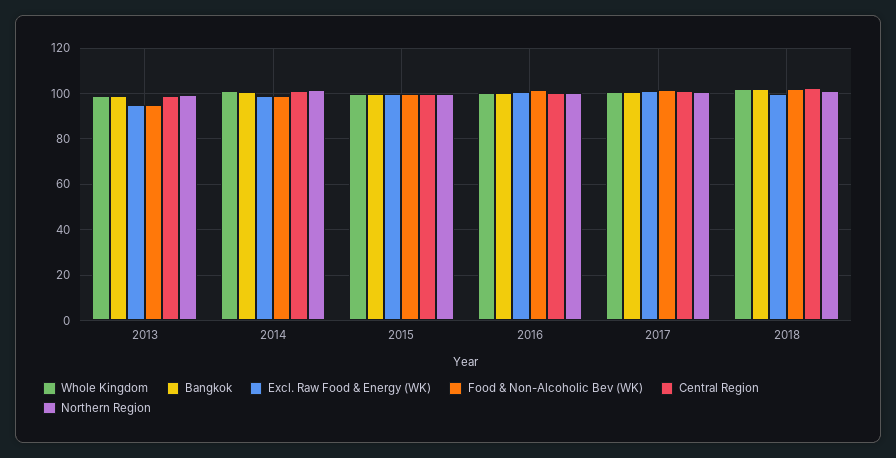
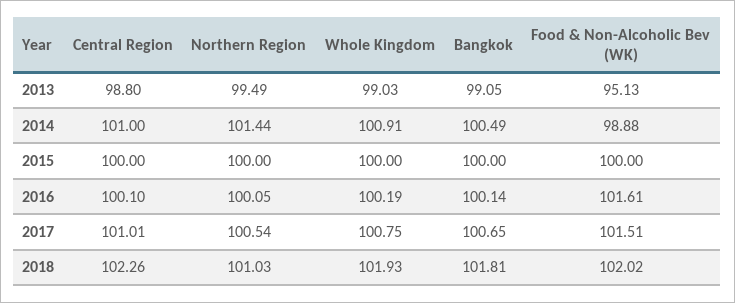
  {
    "Whole Kingdom": {
      "2013": 99.03,
      "2014": 100.91,
      "2015": 100,
      "2016": 100.19,
      "2017": 100.75,
      "2018": 101.93
    },
    "Bangkok": {
      "2013": 99.05,
      "2014": 100.49,
      "2015": 100,
      "2016": 100.14,
      "2017": 100.65,
      "2018": 101.81
    },
-   "Excl. Raw Food & Energy (WK)": {
-     "2013": 95,
-     "2014": 100,
-     "2015": 100,
-     "2016": 100,
-     "2017": 100,
-     "2018": 100
-   },
    "Food & Non-Alcoholic Bev (WK)": {
      "2013": 95.13,
      "2014": 98.88,
      "2015": 100,
      "2016": 101.61,
      "2017": 101.51,
      "2018": 102.02
    },
    "Central Region": {
      "2013": 98.8,
      "2014": 101,
      "2015": 100,
      "2016": 100.1,
      "2017": 101.01,
      "2018": 102.26
    },
    "Northern Region": {
      "2013": 99.49,
      "2014": 101.44,
      "2015": 100,
      "2016": 100.05,
      "2017": 100.54,
      "2018": 101.03
    }
  }

